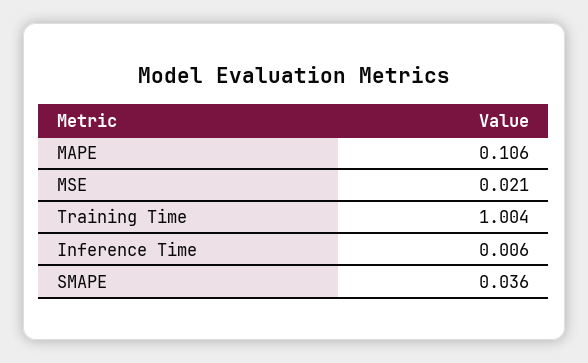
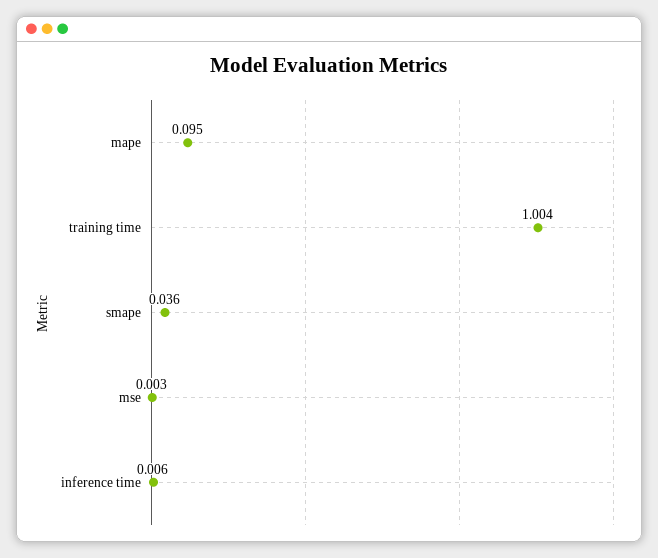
  {
-   "MAPE": 0.106,
+   "MAPE": 0.095,
-   "MSE": 0.021,
+   "MSE": 0.003,
    "Training Time": 1.004,
    "Inference Time": 0.006,
    "SMAPE": 0.036
  }

